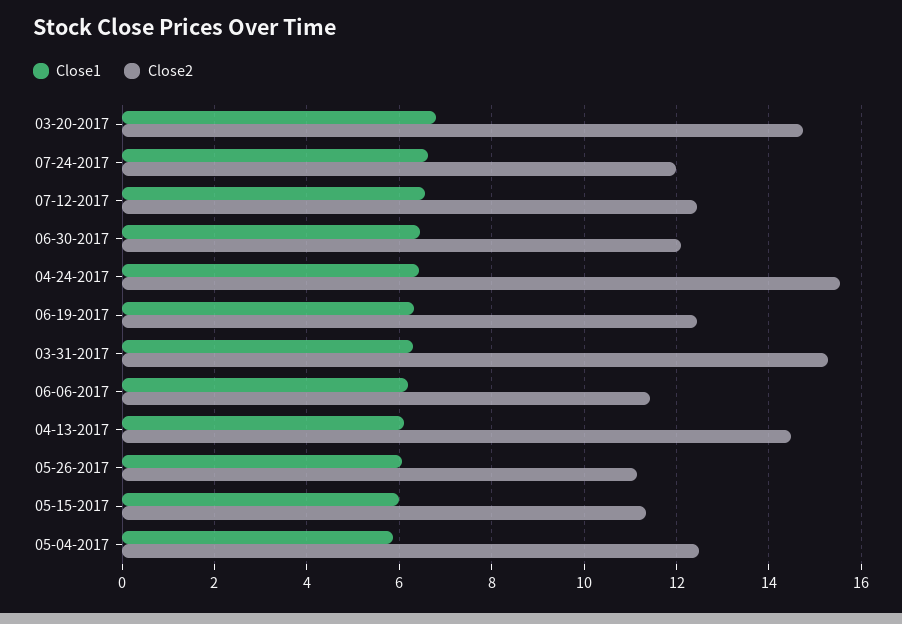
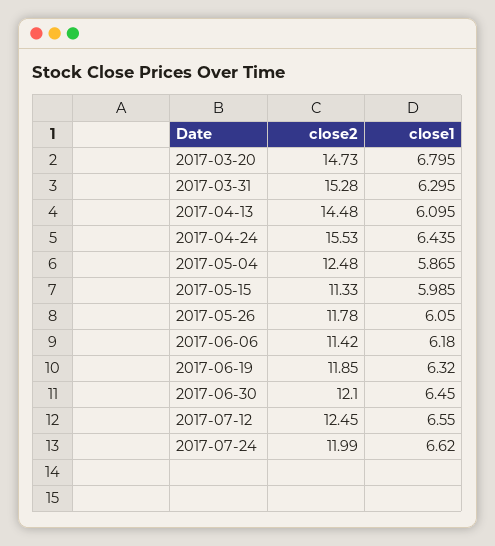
  {
    "Close1": {
      "03-20-2017": 6.795,
      "07-24-2017": 6.62,
      "07-12-2017": 6.55,
      "06-30-2017": 6.45,
      "04-24-2017": 6.435,
      "06-19-2017": 6.32,
      "03-31-2017": 6.295,
      "06-06-2017": 6.18,
      "04-13-2017": 6.095,
      "05-26-2017": 6.05,
      "05-15-2017": 5.985,
      "05-04-2017": 5.865
    },
    "Close2": {
      "03-20-2017": 14.73,
      "07-24-2017": 11.99,
      "07-12-2017": 12.45,
      "06-30-2017": 12.1,
      "04-24-2017": 15.53,
-     "06-19-2017": 12.4,
+     "06-19-2017": 11.85,
      "03-31-2017": 15.28,
      "06-06-2017": 11.42,
      "04-13-2017": 14.48,
-     "05-26-2017": 11.2,
+     "05-26-2017": 11.78,
      "05-15-2017": 11.33,
      "05-04-2017": 12.48
    }
  }

